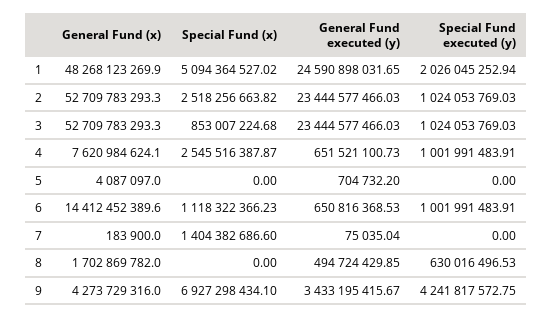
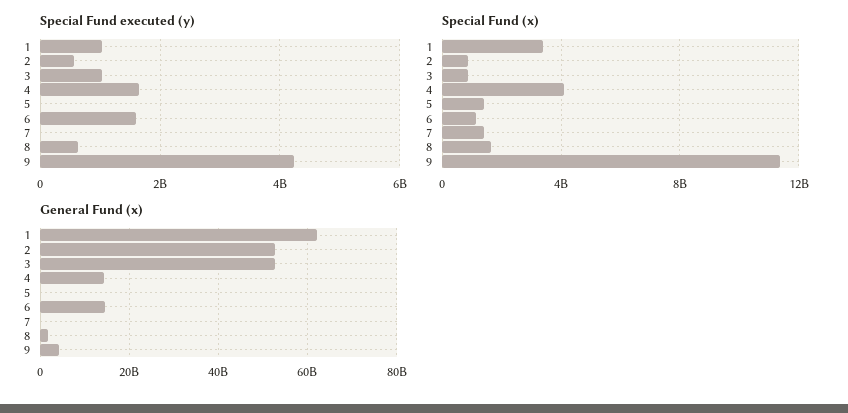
  {
    "General Fund (x)": {
-     "1": 48268123269.9,
+     "1": 62000000000,
      "2": 52709783293.3,
      "3": 52709783293.3,
-     "4": 7620984624.1,
+     "4": 14000000000,
      "5": 4087097,
      "6": 14412452389.6,
      "7": 183900,
      "8": 1702869782,
      "9": 4273729316
    },
    "Special Fund (x)": {
-     "1": 5094364527.02,
+     "1": 3500000000,
-     "2": 2518256663.82,
+     "2": 1000000000,
      "3": 853007224.68,
-     "4": 2545516387.87,
+     "4": 4000000000,
-     "5": 0,
+     "5": 1500000000,
      "6": 1118322366.23,
      "7": 1404382686.6,
-     "8": 0,
+     "8": 1500000000,
-     "9": 6927298434.1
+     "9": 11500000000
    },
-   "General Fund executed (y)": {
-     "1": 24590898031.65,
-     "2": 23444577466.03,
-     "3": 23444577466.03,
-     "4": 651521100.73,
-     "5": 704732.2,
-     "6": 650816368.53,
-     "7": 75035.04,
-     "8": 494724429.85,
-     "9": 3433195415.67
-   },
    "Special Fund executed (y)": {
-     "1": 2026045252.94,
+     "1": 1000000000,
-     "2": 1024053769.03,
+     "2": 600000000,
      "3": 1024053769.03,
-     "4": 1001991483.91,
+     "4": 1600000000,
      "5": 0,
-     "6": 1001991483.91,
+     "6": 1600000000,
      "7": 0,
      "8": 630016496.53,
      "9": 4241817572.75
    }
  }

